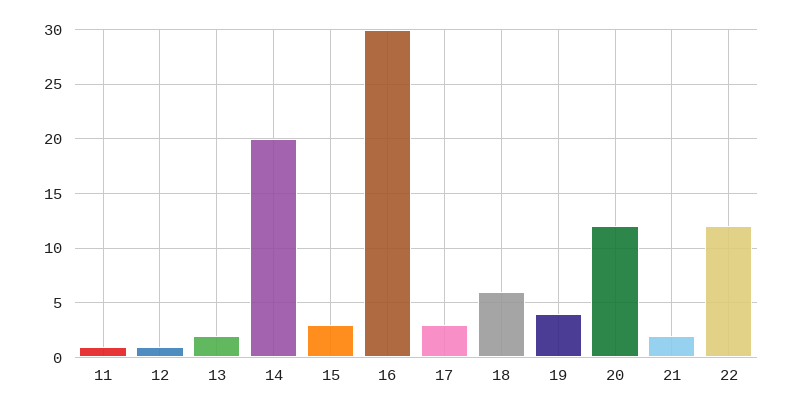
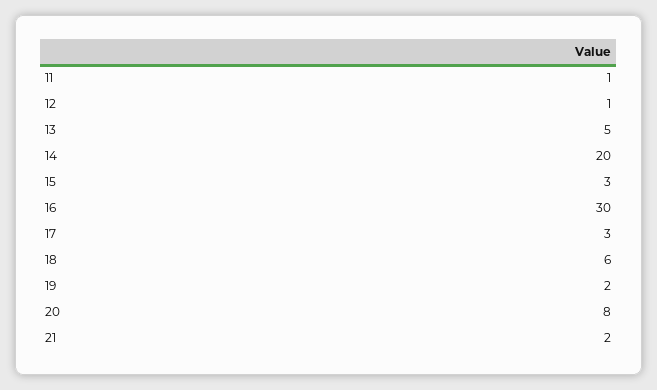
  {
    "11": 1,
    "12": 1,
-   "13": 2,
+   "13": 5,
    "14": 20,
    "15": 3,
    "16": 30,
    "17": 3,
    "18": 6,
-   "19": 4,
+   "19": 2,
-   "20": 12,
+   "20": 8,
-   "21": 2,
+   "21": 2
-   "22": 12
  }

